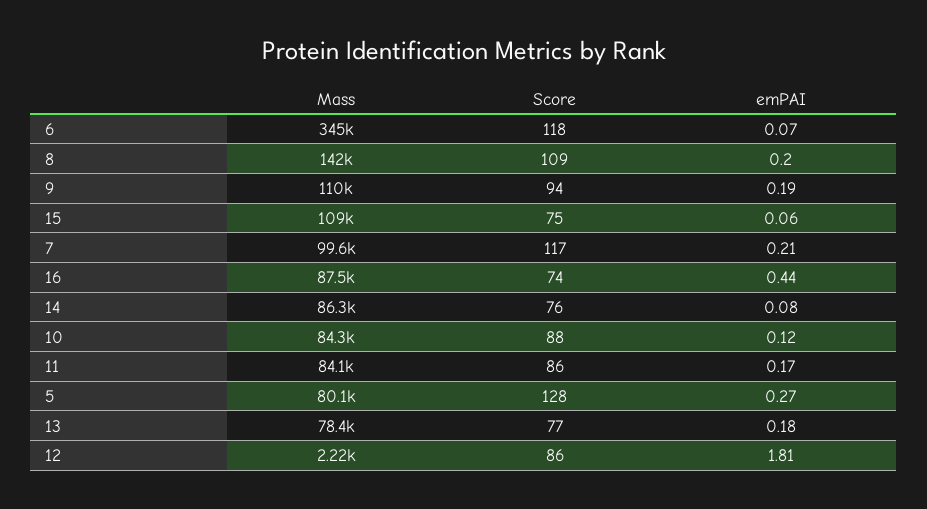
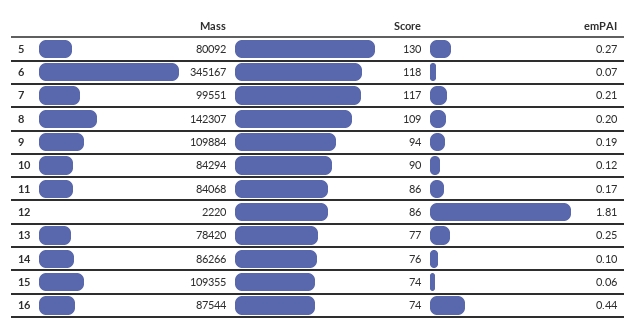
  {
    "Mass": {
      "6": 345167,
      "8": 142307,
      "9": 109884,
      "15": 109355,
      "7": 99551,
      "16": 87544,
      "14": 86266,
      "10": 84294,
      "11": 84068,
      "5": 80092,
      "13": 78420,
      "12": 2220
    },
    "Score": {
      "6": 118,
      "8": 109,
      "9": 94,
-     "15": 75,
+     "15": 74,
      "7": 117,
      "16": 74,
      "14": 76,
-     "10": 88,
+     "10": 90,
      "11": 86,
-     "5": 128,
+     "5": 130,
      "13": 77,
      "12": 86
    },
    "emPAI": {
      "6": 0.07,
      "8": 0.2,
      "9": 0.19,
      "15": 0.06,
      "7": 0.21,
      "16": 0.44,
-     "14": 0.08,
+     "14": 0.1,
      "10": 0.12,
      "11": 0.17,
      "5": 0.27,
-     "13": 0.18,
+     "13": 0.25,
      "12": 1.81
    }
  }

